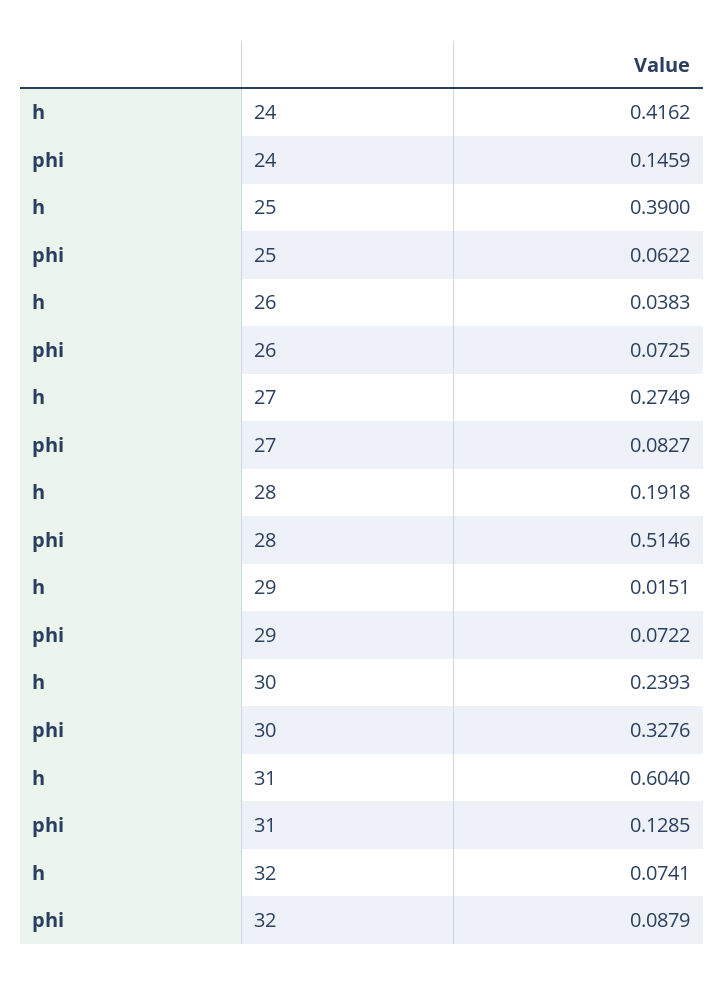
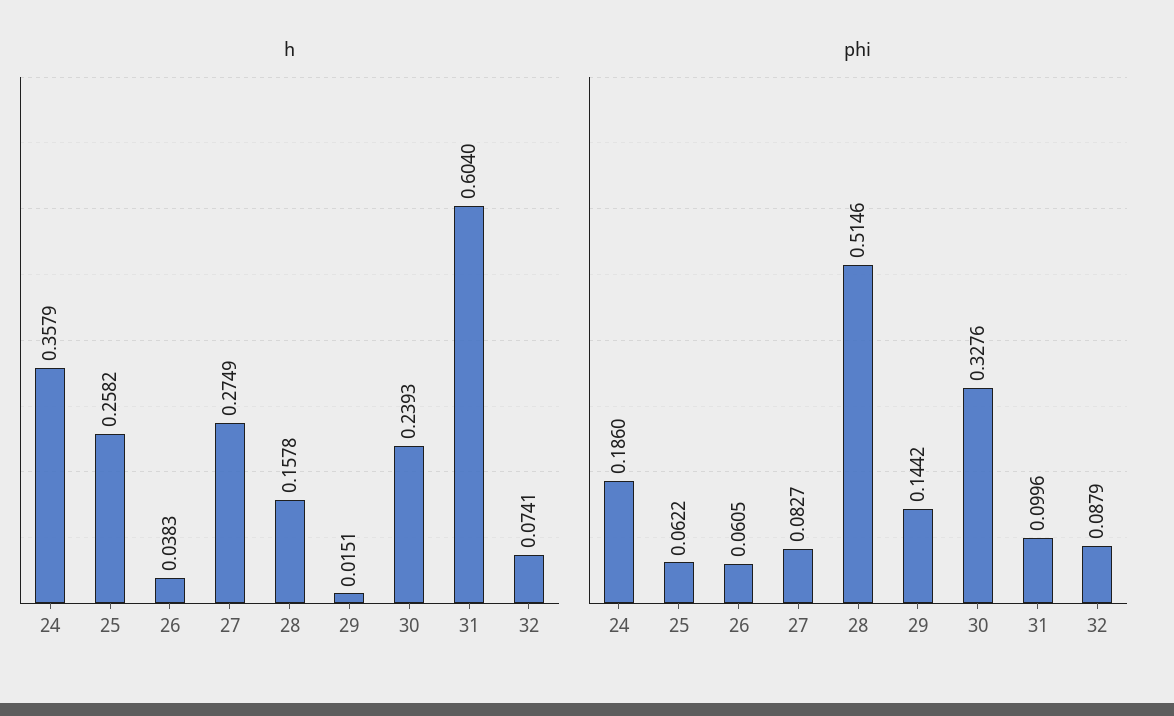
  {
    "h": {
-     "24": 0.4162,
+     "24": 0.3579,
-     "25": 0.39,
+     "25": 0.2582,
      "26": 0.0383,
      "27": 0.2749,
-     "28": 0.1918,
+     "28": 0.1578,
      "29": 0.0151,
      "30": 0.2393,
      "31": 0.604,
      "32": 0.0741
    },
    "phi": {
-     "24": 0.1459,
+     "24": 0.186,
      "25": 0.0622,
-     "26": 0.0725,
+     "26": 0.0605,
      "27": 0.0827,
      "28": 0.5146,
-     "29": 0.0722,
+     "29": 0.1442,
      "30": 0.3276,
-     "31": 0.1285,
+     "31": 0.0996,
      "32": 0.0879
    }
  }

